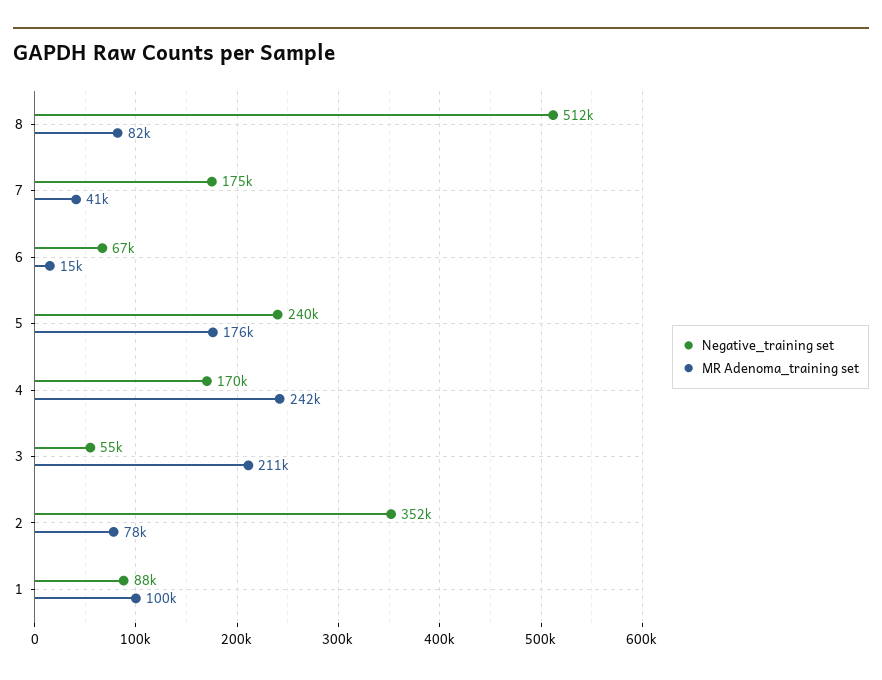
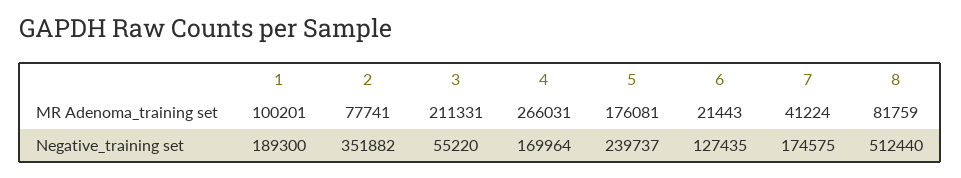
  {
    "Negative_training set": {
      "8": 512440,
      "7": 174575,
-     "6": 67000,
+     "6": 127435,
      "5": 239737,
      "4": 169964,
      "3": 55220,
      "2": 351882,
-     "1": 88000
+     "1": 189300
    },
    "MR Adenoma_training set": {
      "8": 81759,
      "7": 41224,
-     "6": 15000,
+     "6": 21443,
      "5": 176081,
-     "4": 242000,
+     "4": 266031,
      "3": 211331,
      "2": 77741,
      "1": 100201
    }
  }

